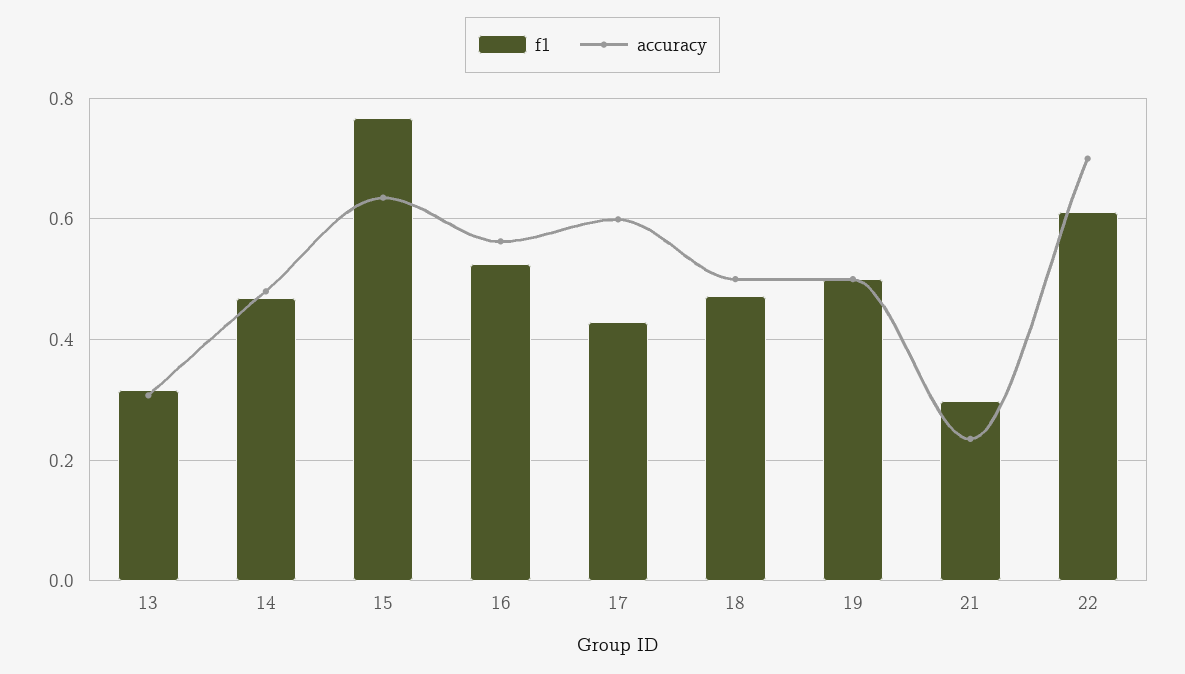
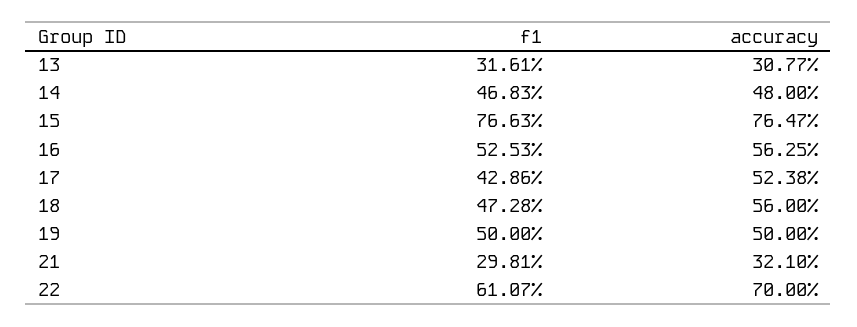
  {
    "f1": {
      "13": 0.3161,
      "14": 0.4683,
      "15": 0.7663,
      "16": 0.5253,
      "17": 0.4286,
      "18": 0.4728,
      "19": 0.5,
      "21": 0.2981,
      "22": 0.6107
    },
    "accuracy": {
      "13": 0.3077,
      "14": 0.48,
-     "15": 0.64,
+     "15": 0.7647,
      "16": 0.5625,
-     "17": 0.6,
+     "17": 0.5238,
-     "18": 0.5,
+     "18": 0.56,
      "19": 0.5,
-     "21": 0.24,
+     "21": 0.321,
      "22": 0.7
    }
  }

